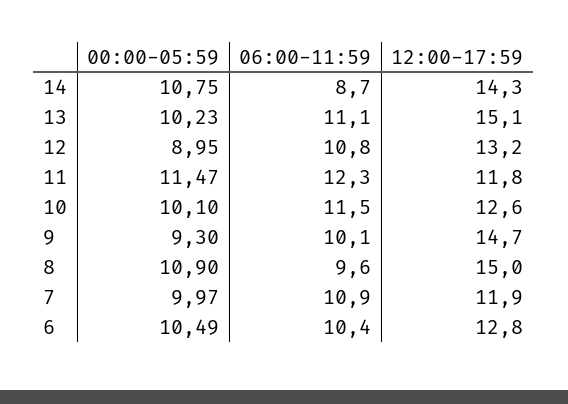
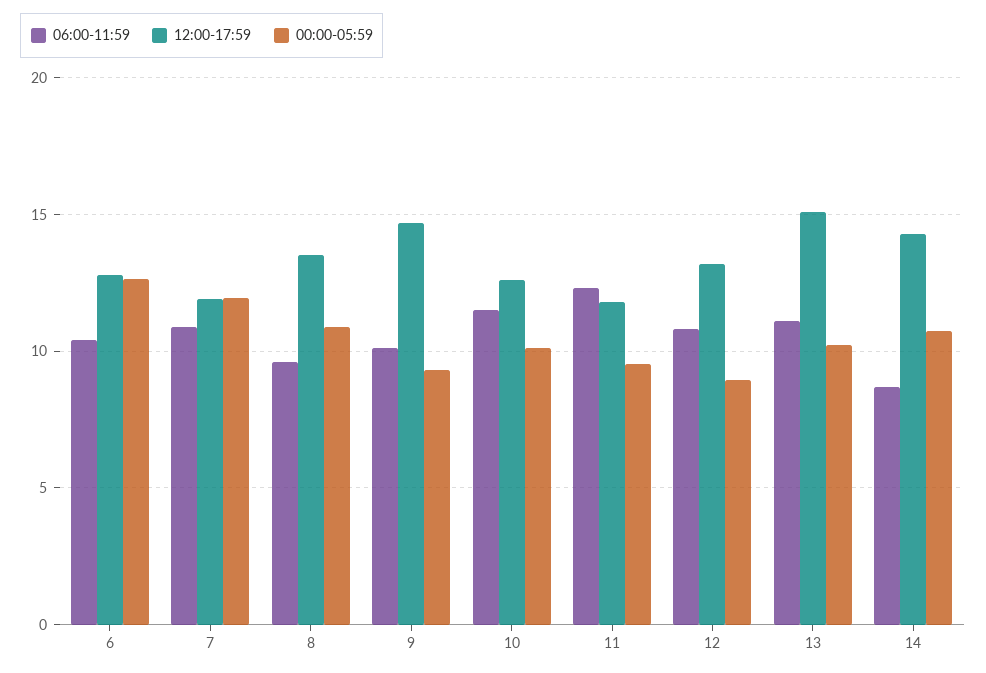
  {
    "00:00-05:59": {
      "14": 10.75,
      "13": 10.23,
      "12": 8.95,
-     "11": 11.47,
+     "11": 9.5,
      "10": 10.1,
      "9": 9.3,
      "8": 10.9,
-     "7": 9.97,
+     "7": 12,
-     "6": 10.49
+     "6": 12.5
    },
    "06:00-11:59": {
      "14": 8.7,
      "13": 11.1,
      "12": 10.8,
      "11": 12.3,
      "10": 11.5,
      "9": 10.1,
      "8": 9.6,
      "7": 10.9,
      "6": 10.4
    },
    "12:00-17:59": {
      "14": 14.3,
      "13": 15.1,
      "12": 13.2,
      "11": 11.8,
      "10": 12.6,
      "9": 14.7,
-     "8": 15,
+     "8": 13.5,
      "7": 11.9,
      "6": 12.8
    }
  }

